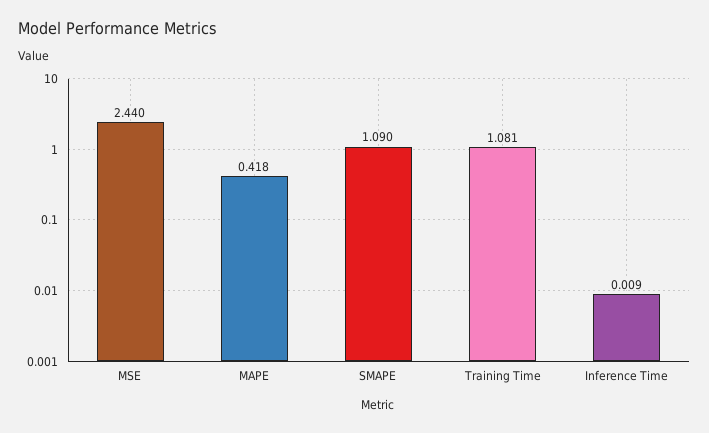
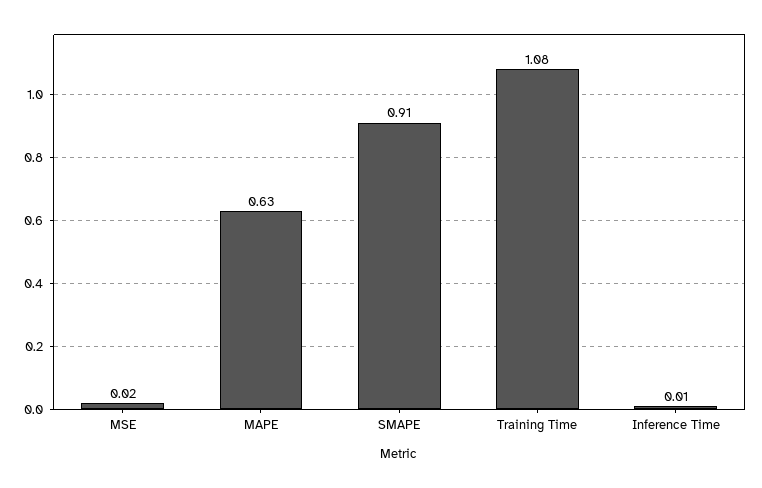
  {
-   "MSE": 2.44,
+   "MSE": 0.02,
-   "MAPE": 0.418,
+   "MAPE": 0.63,
-   "SMAPE": 1.09,
+   "SMAPE": 0.91,
    "Training Time": 1.081,
    "Inference Time": 0.009
  }

